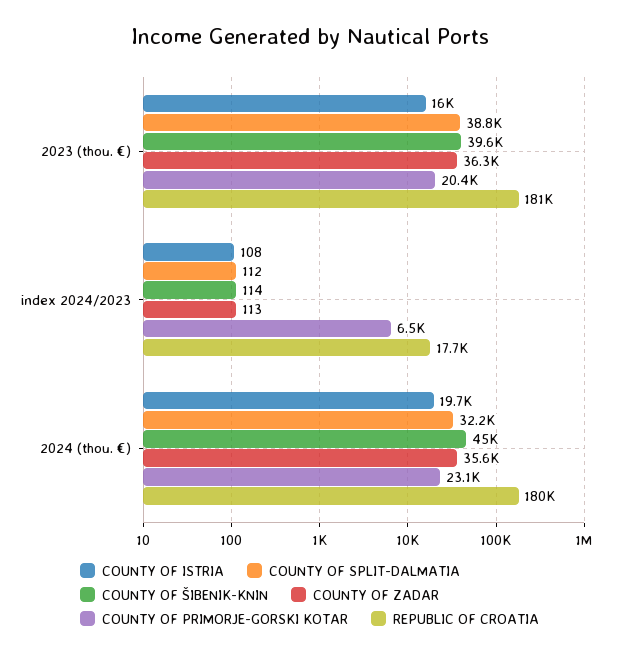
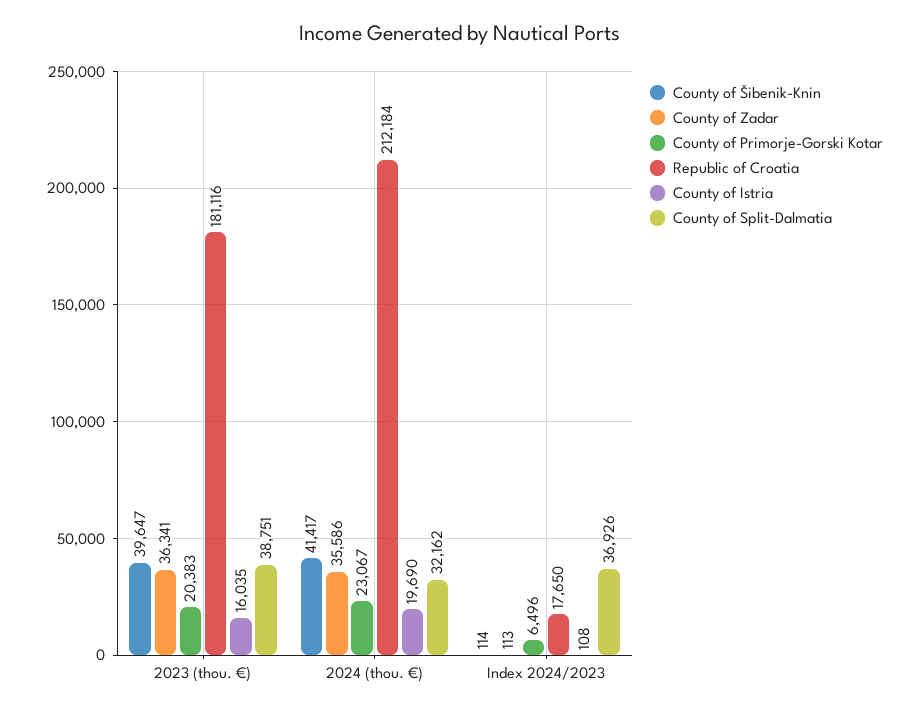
  {
    "COUNTY OF ISTRIA": {
      "2023 (thou. €)": 16035,
      "index 2024/2023": 108,
      "2024 (thou. €)": 19690
    },
    "COUNTY OF SPLIT-DALMATIA": {
      "2023 (thou. €)": 38751,
-     "index 2024/2023": 112,
+     "index 2024/2023": 36926,
      "2024 (thou. €)": 32162
    },
    "COUNTY OF ŠIBENIK-KNIN": {
      "2023 (thou. €)": 39647,
      "index 2024/2023": 114,
-     "2024 (thou. €)": 45000
+     "2024 (thou. €)": 41417
    },
    "COUNTY OF ZADAR": {
      "2023 (thou. €)": 36341,
      "index 2024/2023": 113,
      "2024 (thou. €)": 35586
    },
    "COUNTY OF PRIMORJE-GORSKI KOTAR": {
      "2023 (thou. €)": 20383,
      "index 2024/2023": 6496,
      "2024 (thou. €)": 23067
    },
    "REPUBLIC OF CROATIA": {
      "2023 (thou. €)": 181116,
      "index 2024/2023": 17650,
-     "2024 (thou. €)": 180000
+     "2024 (thou. €)": 212184
    }
  }

